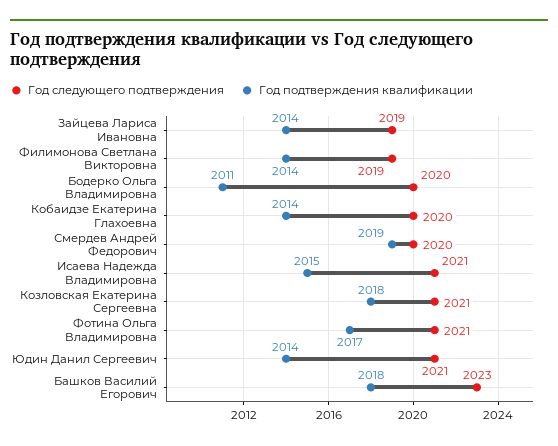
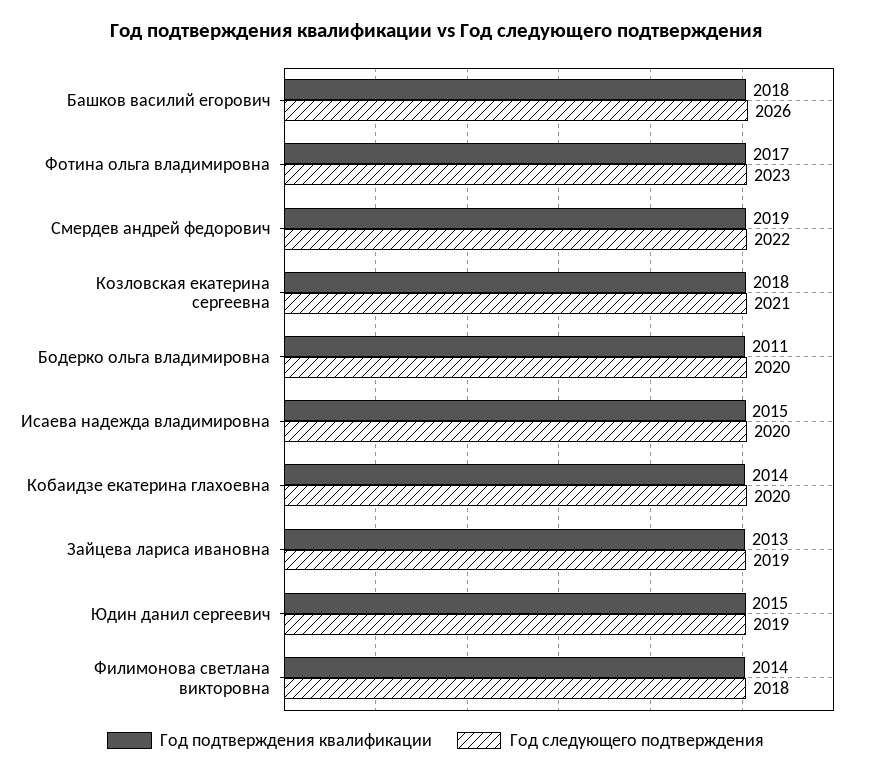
  {
    "Год следующего подтверждения": {
      "Зайцева Лариса Ивановна": 2019,
-     "Филимонова Светлана Викторовна": 2019,
+     "Филимонова Светлана Викторовна": 2018,
      "Бодерко Ольга Владимировна": 2020,
      "Кобаидзе Екатерина Глахоевна": 2020,
-     "Смердев Андрей Федорович": 2020,
+     "Смердев Андрей Федорович": 2022,
-     "Исаева Надежда Владимировна": 2021,
+     "Исаева Надежда Владимировна": 2020,
      "Козловская Екатерина Сергеевна": 2021,
-     "Фотина Ольга Владимировна": 2021,
+     "Фотина Ольга Владимировна": 2023,
-     "Юдин Данил Сергеевич": 2021,
+     "Юдин Данил Сергеевич": 2019,
-     "Башков Василий Егорович": 2023
+     "Башков Василий Егорович": 2026
    },
    "Год подтверждения квалификации": {
-     "Зайцева Лариса Ивановна": 2014,
+     "Зайцева Лариса Ивановна": 2013,
      "Филимонова Светлана Викторовна": 2014,
      "Бодерко Ольга Владимировна": 2011,
      "Кобаидзе Екатерина Глахоевна": 2014,
      "Смердев Андрей Федорович": 2019,
      "Исаева Надежда Владимировна": 2015,
      "Козловская Екатерина Сергеевна": 2018,
      "Фотина Ольга Владимировна": 2017,
-     "Юдин Данил Сергеевич": 2014,
+     "Юдин Данил Сергеевич": 2015,
      "Башков Василий Егорович": 2018
    }
  }

